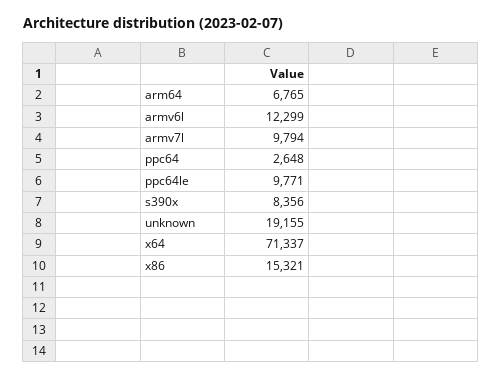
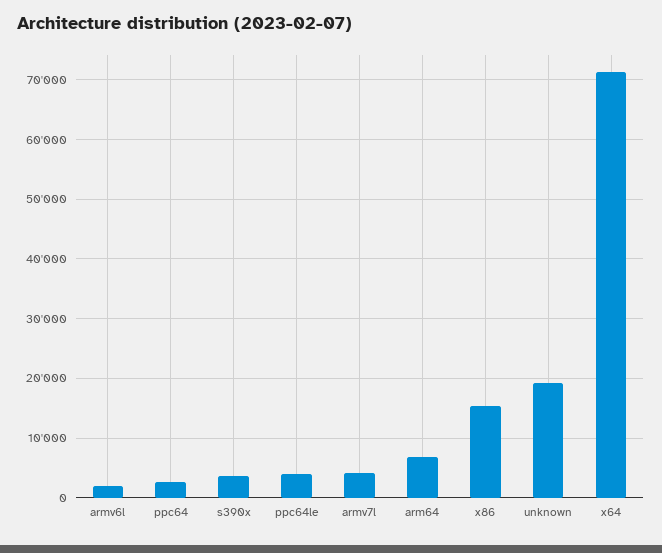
  {
    "arm64": 6765,
-   "armv6l": 12299,
+   "armv6l": 2000,
-   "armv7l": 9794,
+   "armv7l": 4000,
    "ppc64": 2648,
-   "ppc64le": 9771,
+   "ppc64le": 4000,
-   "s390x": 8356,
+   "s390x": 4000,
    "unknown": 19155,
    "x64": 71337,
    "x86": 15321
  }

